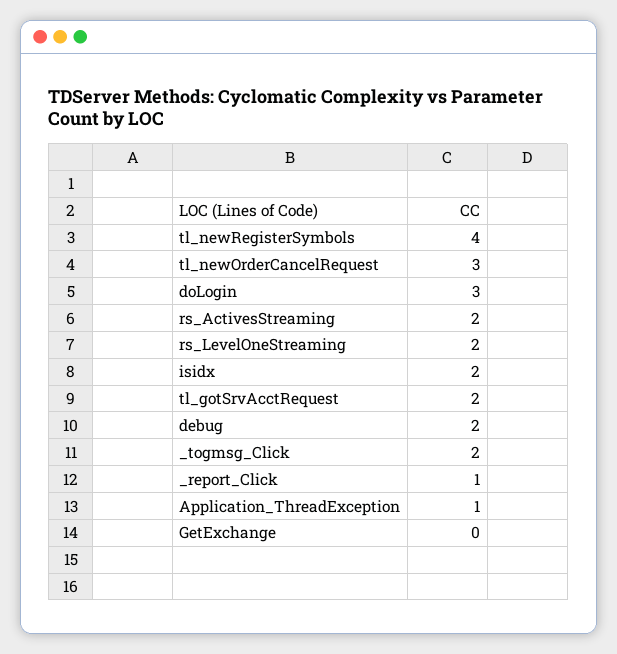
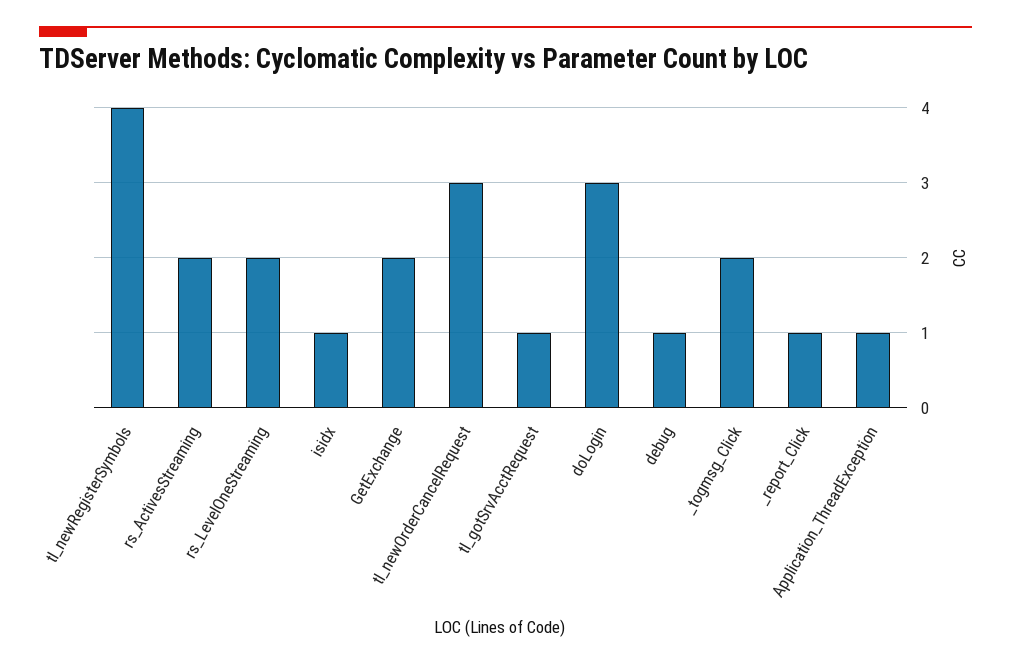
  {
    "tl_newRegisterSymbols": 4,
    "tl_newOrderCancelRequest": 3,
    "doLogin": 3,
    "rs_ActivesStreaming": 2,
    "rs_LevelOneStreaming": 2,
-   "isidx": 2,
+   "isidx": 1,
-   "tl_gotSrvAcctRequest": 2,
+   "tl_gotSrvAcctRequest": 1,
-   "debug": 2,
+   "debug": 1,
    "_togmsg_Click": 2,
    "_report_Click": 1,
    "Application_ThreadException": 1,
-   "GetExchange": 0
+   "GetExchange": 2
  }

